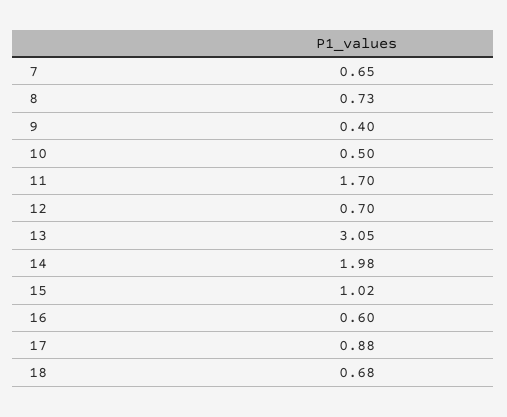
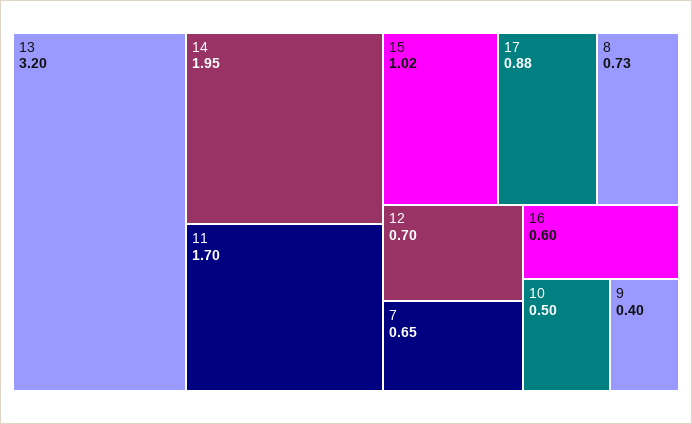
  {
    "7": 0.65,
    "8": 0.73,
    "9": 0.4,
    "10": 0.5,
    "11": 1.7,
    "12": 0.7,
-   "13": 3.05,
+   "13": 3.2,
-   "14": 1.98,
+   "14": 1.95,
    "15": 1.02,
    "16": 0.6,
-   "17": 0.88,
+   "17": 0.88
-   "18": 0.68
  }

